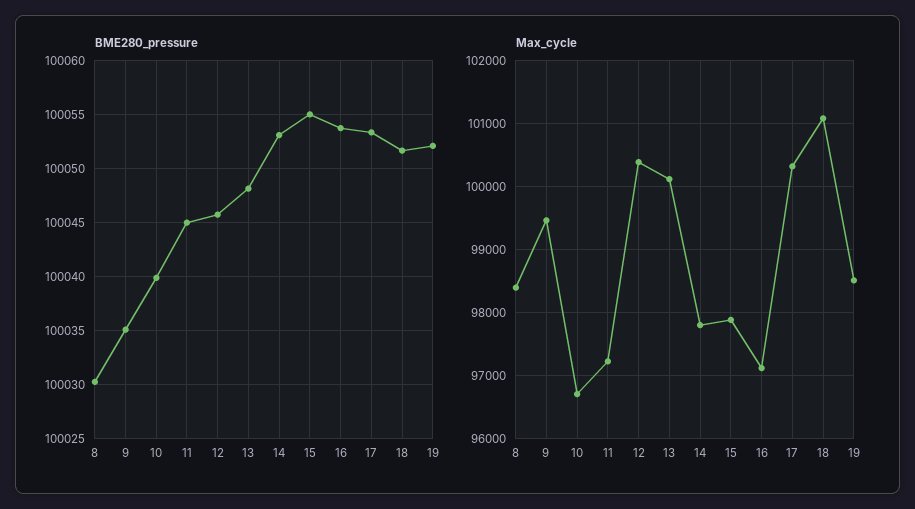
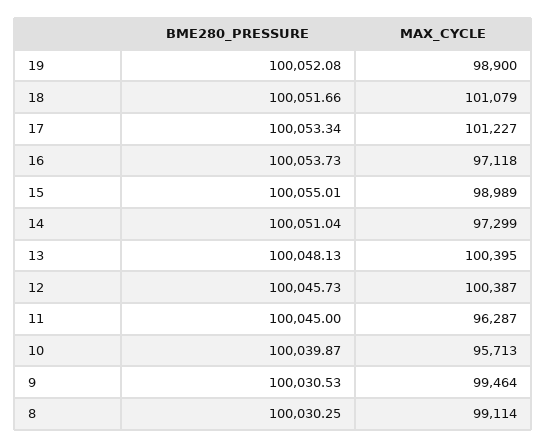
  {
    "BME280_pressure": {
      "8": 100030.25,
-     "9": 100035,
+     "9": 100030.53,
      "10": 100039.87,
      "11": 100045,
      "12": 100045.73,
      "13": 100048.13,
-     "14": 100053,
+     "14": 100051.04,
      "15": 100055.01,
      "16": 100053.73,
      "17": 100053.34,
      "18": 100051.66,
      "19": 100052.08
    },
    "Max_cycle": {
-     "8": 98400,
+     "8": 99114,
      "9": 99464,
-     "10": 96700,
+     "10": 95713,
-     "11": 97200,
+     "11": 96287,
      "12": 100387,
-     "13": 100100,
+     "13": 100395,
-     "14": 97800,
+     "14": 97299,
-     "15": 97900,
+     "15": 98989,
      "16": 97118,
-     "17": 100300,
+     "17": 101227,
      "18": 101079,
-     "19": 98500
+     "19": 98900
    }
  }

